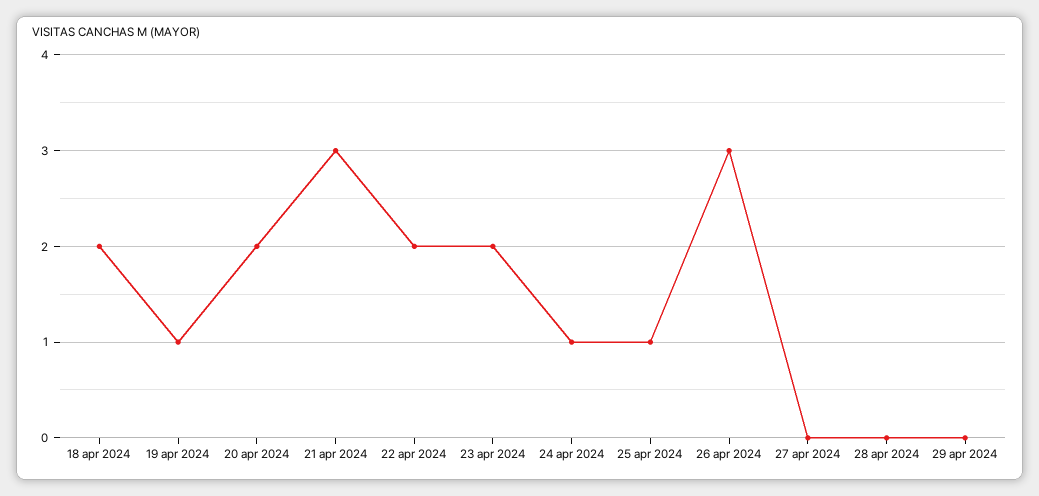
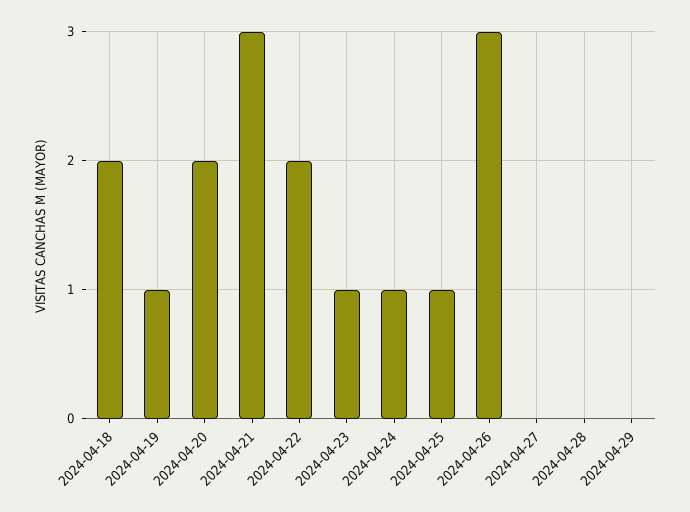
  {
    "18 apr 2024": 2,
    "19 apr 2024": 1,
    "20 apr 2024": 2,
    "21 apr 2024": 3,
    "22 apr 2024": 2,
-   "23 apr 2024": 2,
+   "23 apr 2024": 1,
    "24 apr 2024": 1,
    "25 apr 2024": 1,
    "26 apr 2024": 3,
    "27 apr 2024": 0,
    "28 apr 2024": 0,
    "29 apr 2024": 0
  }

